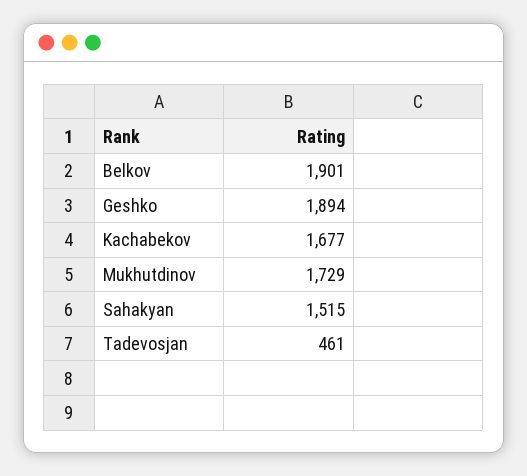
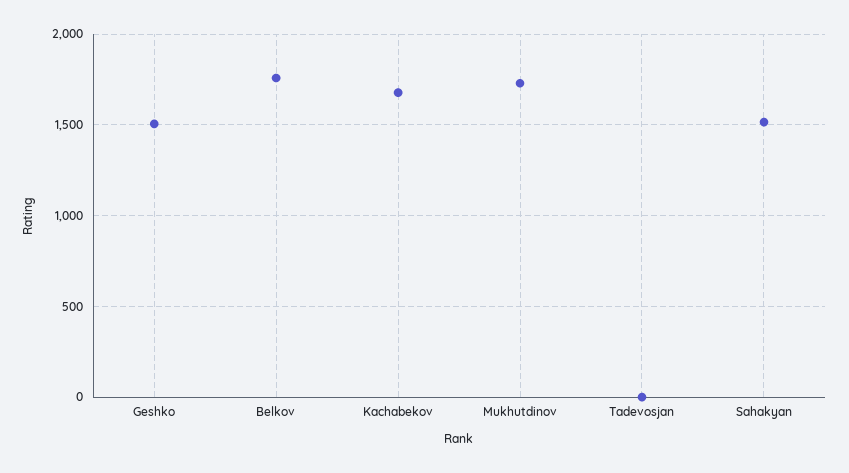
  {
-   "Belkov": 1901,
+   "Belkov": 1750,
-   "Geshko": 1894,
+   "Geshko": 1500,
    "Kachabekov": 1677,
    "Mukhutdinov": 1729,
    "Sahakyan": 1515,
-   "Tadevosjan": 461
+   "Tadevosjan": 0
  }

